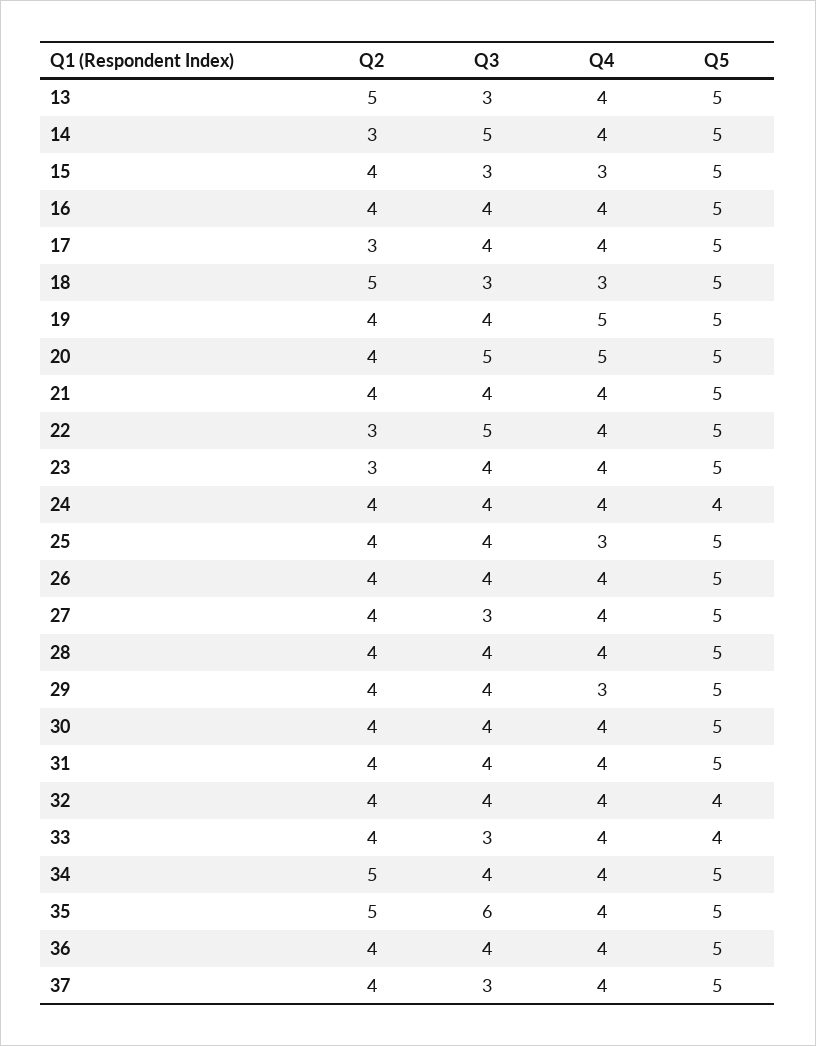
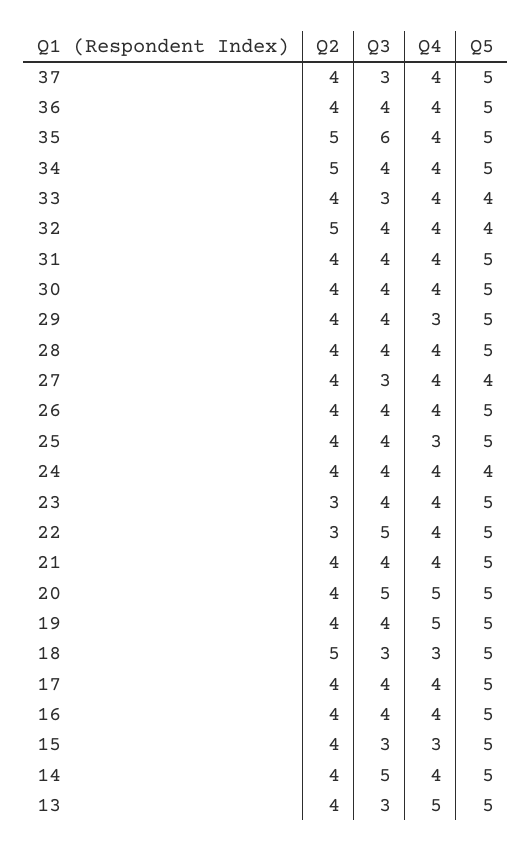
  {
    "Q2": {
-     "13": 5,
+     "13": 4,
-     "14": 3,
+     "14": 4,
      "15": 4,
      "16": 4,
-     "17": 3,
+     "17": 4,
      "18": 5,
      "19": 4,
      "20": 4,
      "21": 4,
      "22": 3,
      "23": 3,
      "24": 4,
      "25": 4,
      "26": 4,
      "27": 4,
      "28": 4,
      "29": 4,
      "30": 4,
      "31": 4,
-     "32": 4,
+     "32": 5,
      "33": 4,
      "34": 5,
      "35": 5,
      "36": 4,
      "37": 4
    },
    "Q3": {
      "13": 3,
      "14": 5,
      "15": 3,
      "16": 4,
      "17": 4,
      "18": 3,
      "19": 4,
      "20": 5,
      "21": 4,
      "22": 5,
      "23": 4,
      "24": 4,
      "25": 4,
      "26": 4,
      "27": 3,
      "28": 4,
      "29": 4,
      "30": 4,
      "31": 4,
      "32": 4,
      "33": 3,
      "34": 4,
      "35": 6,
      "36": 4,
      "37": 3
    },
    "Q4": {
-     "13": 4,
+     "13": 5,
      "14": 4,
      "15": 3,
      "16": 4,
      "17": 4,
      "18": 3,
      "19": 5,
      "20": 5,
      "21": 4,
      "22": 4,
      "23": 4,
      "24": 4,
      "25": 3,
      "26": 4,
      "27": 4,
      "28": 4,
      "29": 3,
      "30": 4,
      "31": 4,
      "32": 4,
      "33": 4,
      "34": 4,
      "35": 4,
      "36": 4,
      "37": 4
    },
    "Q5": {
      "13": 5,
      "14": 5,
      "15": 5,
      "16": 5,
      "17": 5,
      "18": 5,
      "19": 5,
      "20": 5,
      "21": 5,
      "22": 5,
      "23": 5,
      "24": 4,
      "25": 5,
      "26": 5,
-     "27": 5,
+     "27": 4,
      "28": 5,
      "29": 5,
      "30": 5,
      "31": 5,
      "32": 4,
      "33": 4,
      "34": 5,
      "35": 5,
      "36": 5,
      "37": 5
    }
  }

